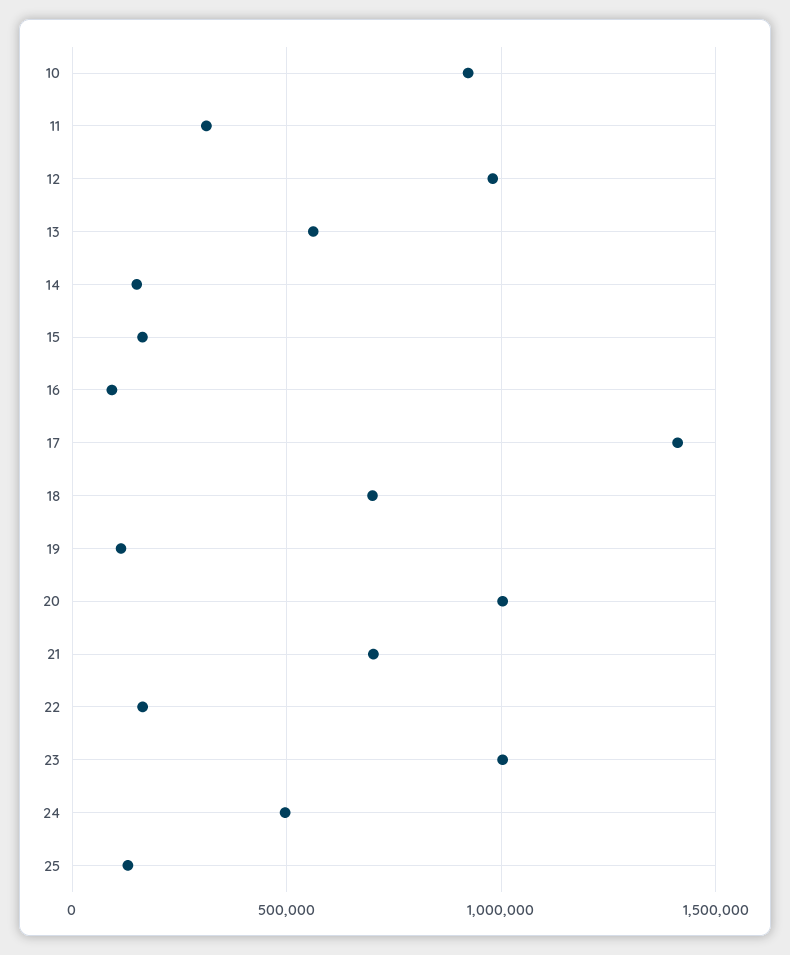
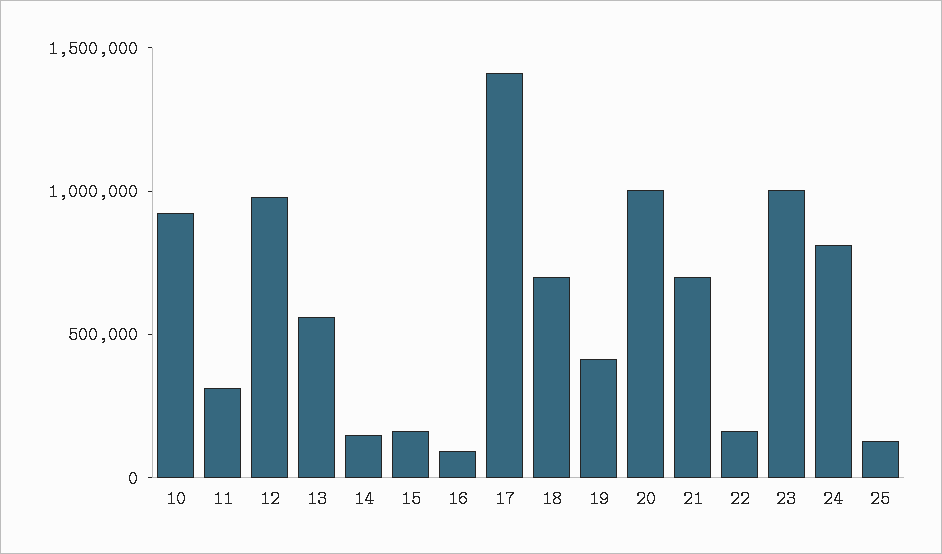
  {
    "10": 900000,
    "11": 300000,
    "12": 1000000,
    "13": 550000,
    "14": 150000,
    "15": 150000,
    "16": 100000,
    "17": 1400000,
    "18": 700000,
-   "19": 100000,
+   "19": 400000,
    "20": 1000000,
    "21": 700000,
    "22": 150000,
    "23": 1000000,
-   "24": 500000,
+   "24": 800000,
    "25": 150000
  }

